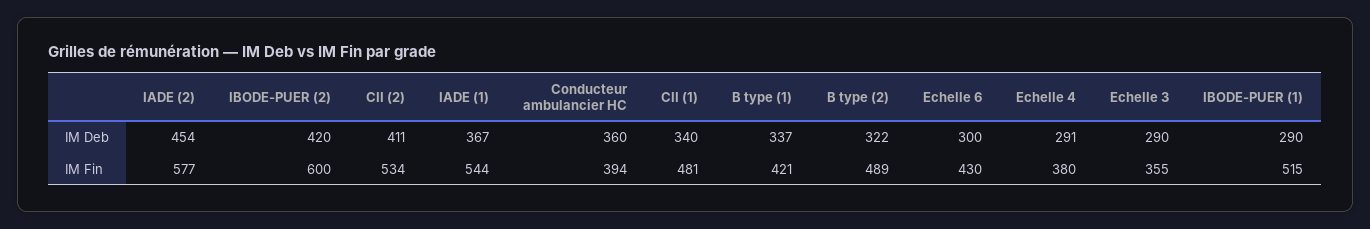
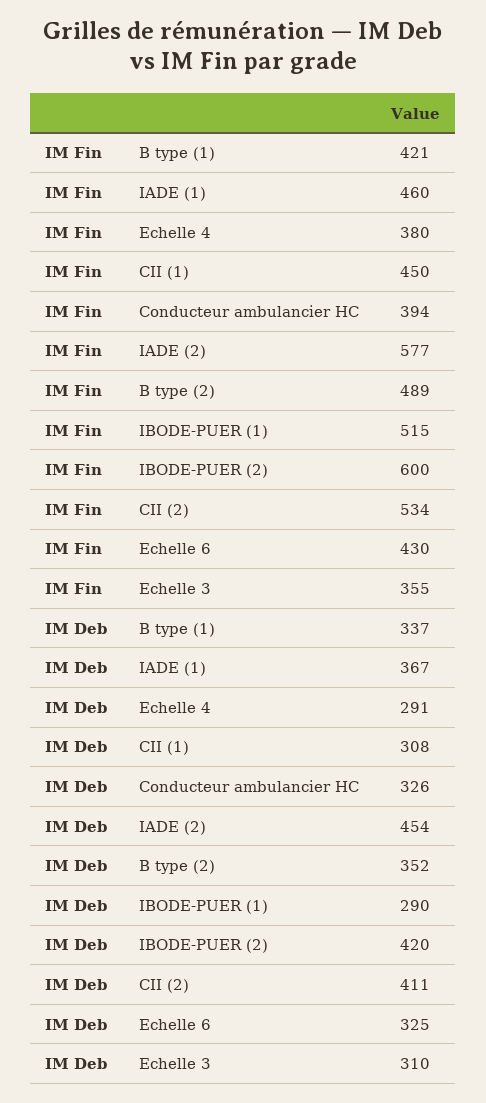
  {
    "IADE (2)": {
      "IM Deb": 454,
      "IM Fin": 577
    },
    "IBODE-PUER (2)": {
      "IM Deb": 420,
      "IM Fin": 600
    },
    "CII (2)": {
      "IM Deb": 411,
      "IM Fin": 534
    },
    "IADE (1)": {
      "IM Deb": 367,
-     "IM Fin": 544
+     "IM Fin": 460
    },
    "Conducteur ambulancier HC": {
-     "IM Deb": 360,
+     "IM Deb": 326,
      "IM Fin": 394
    },
    "CII (1)": {
-     "IM Deb": 340,
+     "IM Deb": 308,
-     "IM Fin": 481
+     "IM Fin": 450
    },
    "B type (1)": {
      "IM Deb": 337,
      "IM Fin": 421
    },
    "B type (2)": {
-     "IM Deb": 322,
+     "IM Deb": 352,
      "IM Fin": 489
    },
    "Echelle 6": {
-     "IM Deb": 300,
+     "IM Deb": 325,
      "IM Fin": 430
    },
    "Echelle 4": {
      "IM Deb": 291,
      "IM Fin": 380
    },
    "Echelle 3": {
-     "IM Deb": 290,
+     "IM Deb": 310,
      "IM Fin": 355
    },
    "IBODE-PUER (1)": {
      "IM Deb": 290,
      "IM Fin": 515
    }
  }

